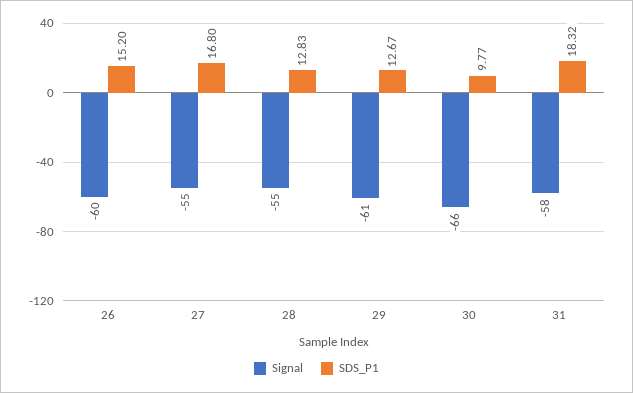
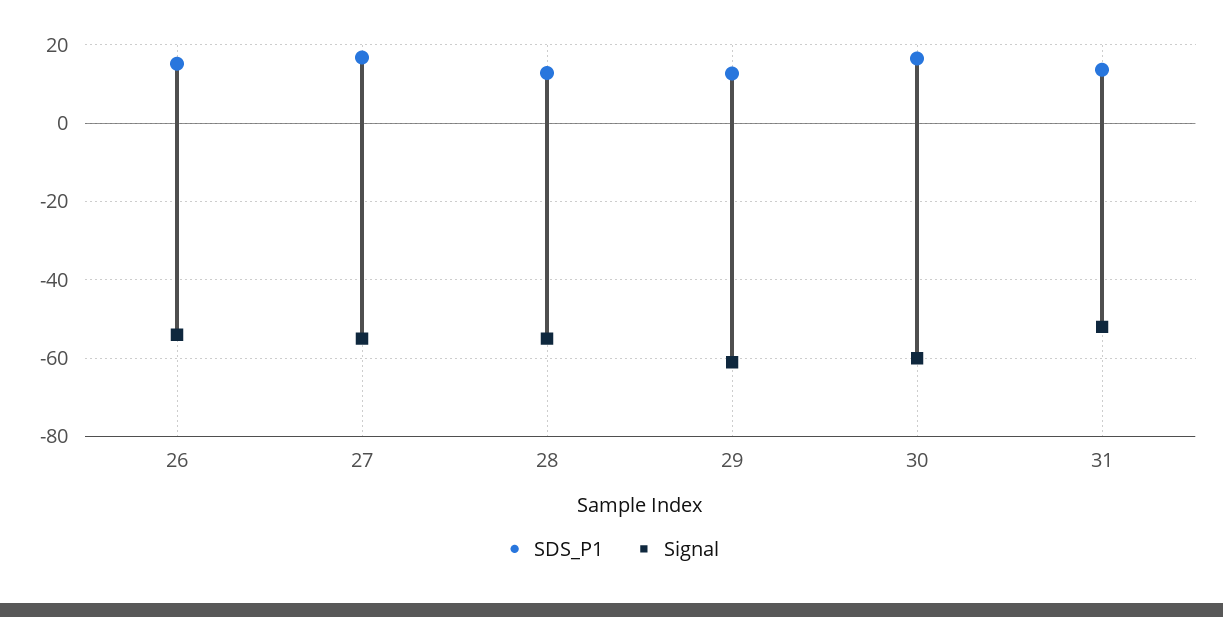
  {
    "Signal": {
-     "26": -60,
+     "26": -54,
      "27": -55,
      "28": -55,
      "29": -61,
-     "30": -66,
+     "30": -60,
-     "31": -58
+     "31": -52
    },
    "SDS_P1": {
      "26": 15.2,
      "27": 16.8,
      "28": 12.83,
      "29": 12.67,
-     "30": 9.77,
+     "30": 16,
-     "31": 18.32
+     "31": 14
    }
  }

